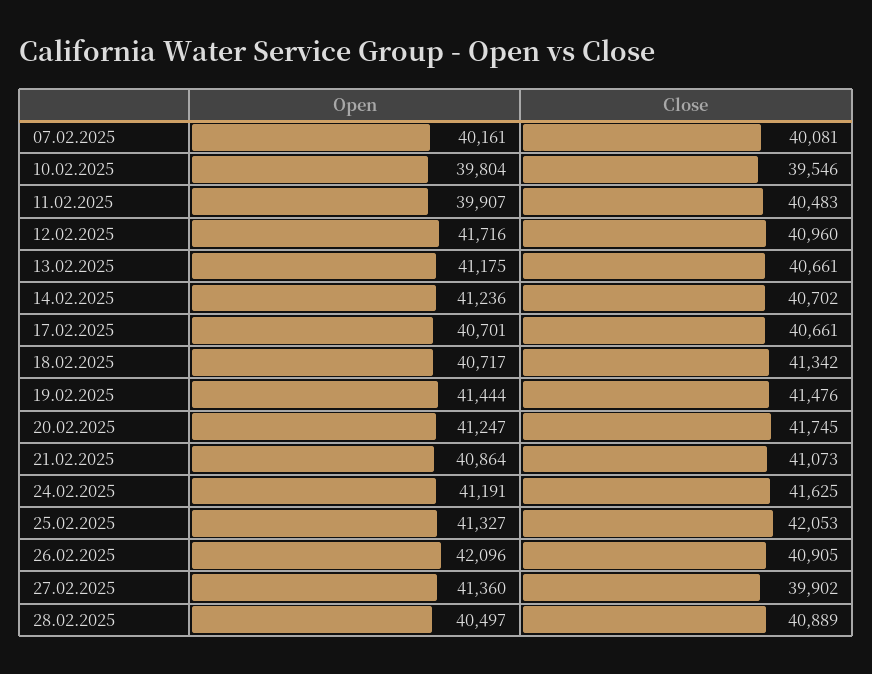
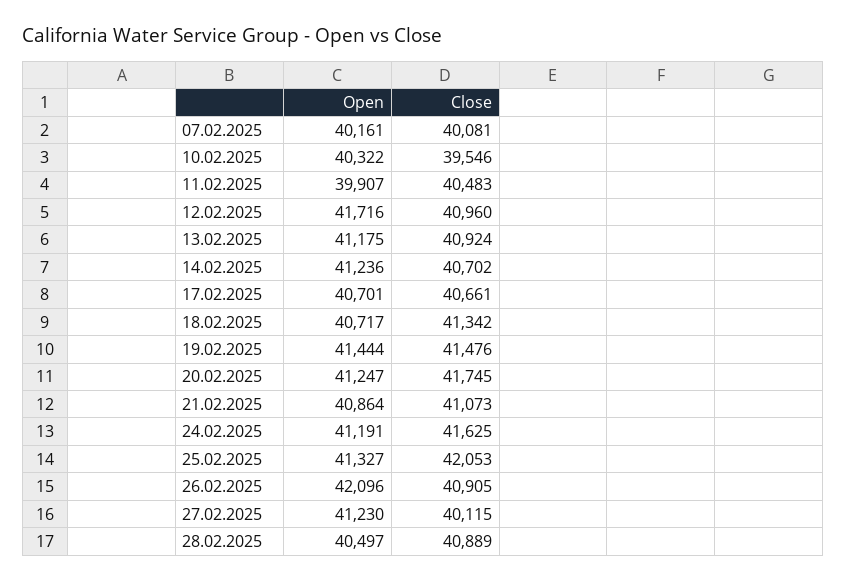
  {
    "Open": {
      "07.02.2025": 40161,
-     "10.02.2025": 39804,
+     "10.02.2025": 40322,
      "11.02.2025": 39907,
      "12.02.2025": 41716,
      "13.02.2025": 41175,
      "14.02.2025": 41236,
      "17.02.2025": 40701,
      "18.02.2025": 40717,
      "19.02.2025": 41444,
      "20.02.2025": 41247,
      "21.02.2025": 40864,
      "24.02.2025": 41191,
      "25.02.2025": 41327,
      "26.02.2025": 42096,
-     "27.02.2025": 41360,
+     "27.02.2025": 41230,
      "28.02.2025": 40497
    },
    "Close": {
      "07.02.2025": 40081,
      "10.02.2025": 39546,
      "11.02.2025": 40483,
      "12.02.2025": 40960,
-     "13.02.2025": 40661,
+     "13.02.2025": 40924,
      "14.02.2025": 40702,
      "17.02.2025": 40661,
      "18.02.2025": 41342,
      "19.02.2025": 41476,
      "20.02.2025": 41745,
      "21.02.2025": 41073,
      "24.02.2025": 41625,
      "25.02.2025": 42053,
      "26.02.2025": 40905,
-     "27.02.2025": 39902,
+     "27.02.2025": 40115,
      "28.02.2025": 40889
    }
  }

